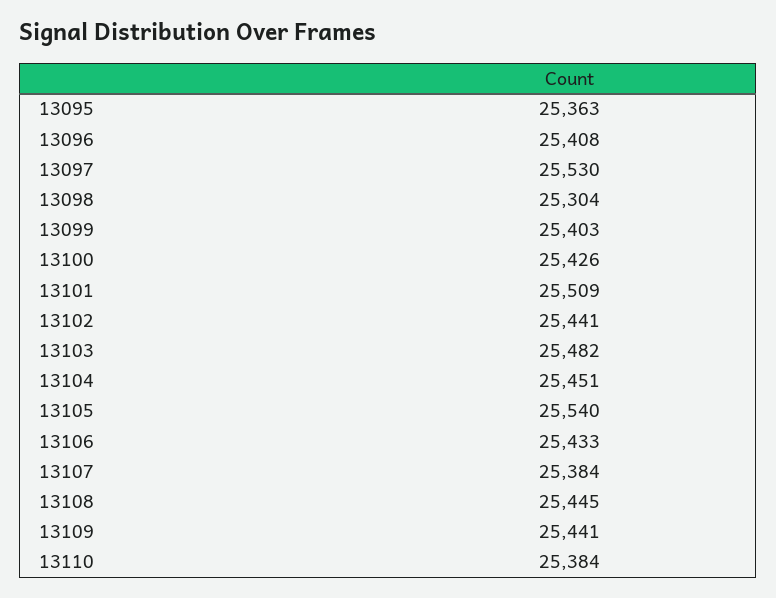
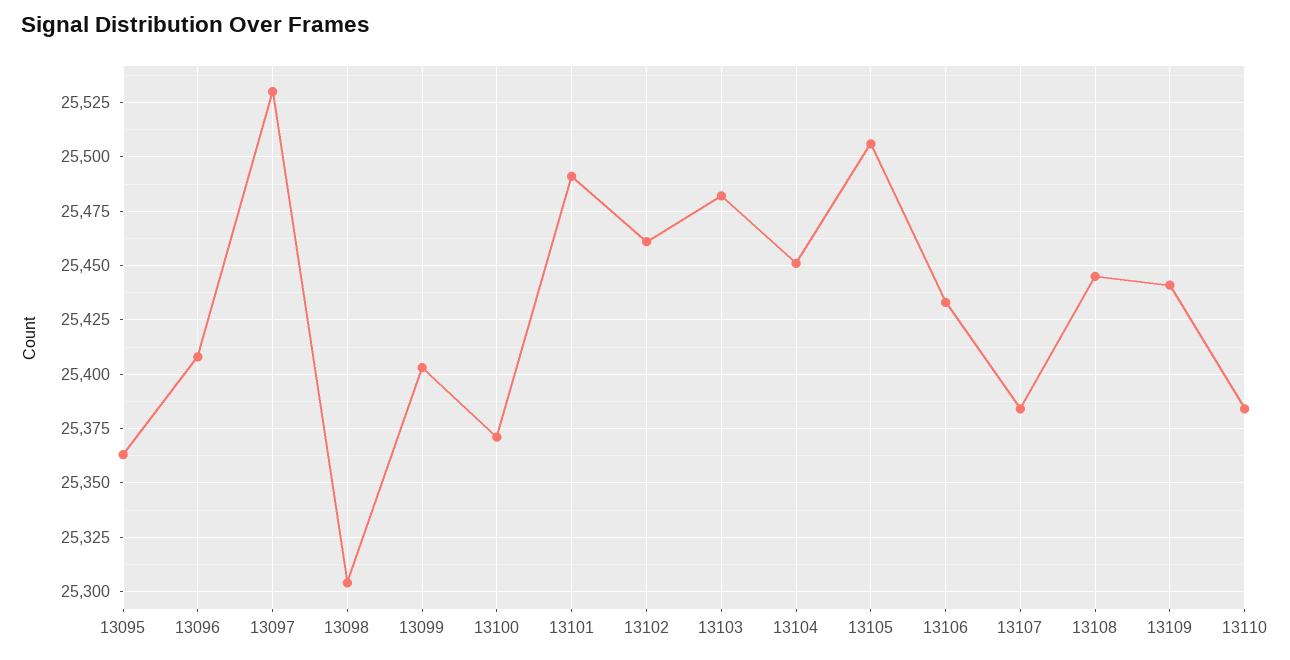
  {
    "13095": 25363,
    "13096": 25408,
    "13097": 25530,
    "13098": 25304,
    "13099": 25403,
-   "13100": 25426,
+   "13100": 25370,
-   "13101": 25509,
+   "13101": 25490,
-   "13102": 25441,
+   "13102": 25460,
    "13103": 25482,
    "13104": 25451,
-   "13105": 25540,
+   "13105": 25505,
    "13106": 25433,
    "13107": 25384,
    "13108": 25445,
    "13109": 25441,
    "13110": 25384
  }

